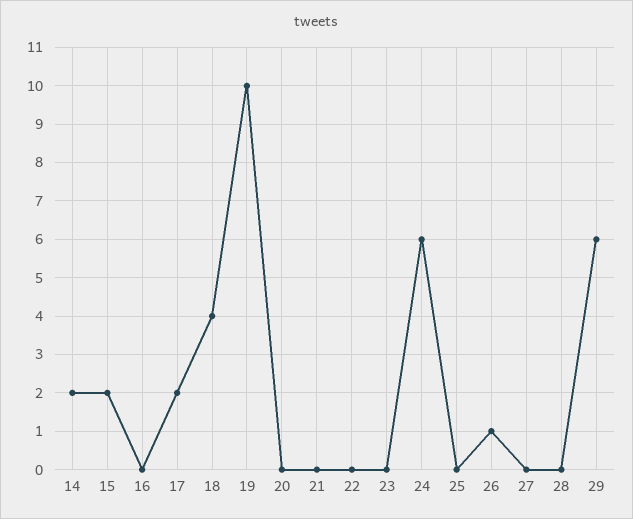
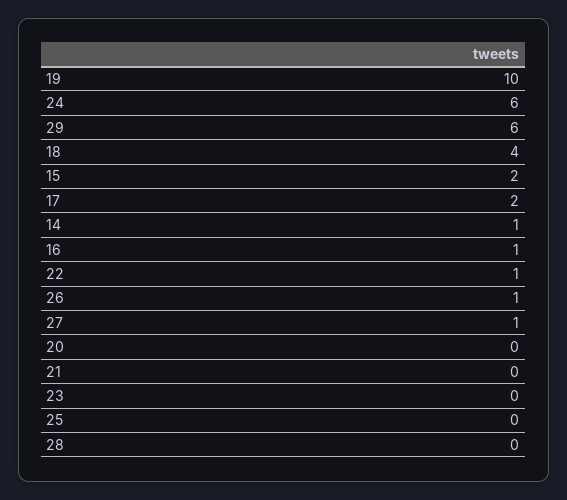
  {
-   "14": 2,
+   "14": 1,
    "15": 2,
-   "16": 0,
+   "16": 1,
    "17": 2,
    "18": 4,
    "19": 10,
    "20": 0,
    "21": 0,
-   "22": 0,
+   "22": 1,
    "23": 0,
    "24": 6,
    "25": 0,
    "26": 1,
-   "27": 0,
+   "27": 1,
    "28": 0,
    "29": 6
  }

